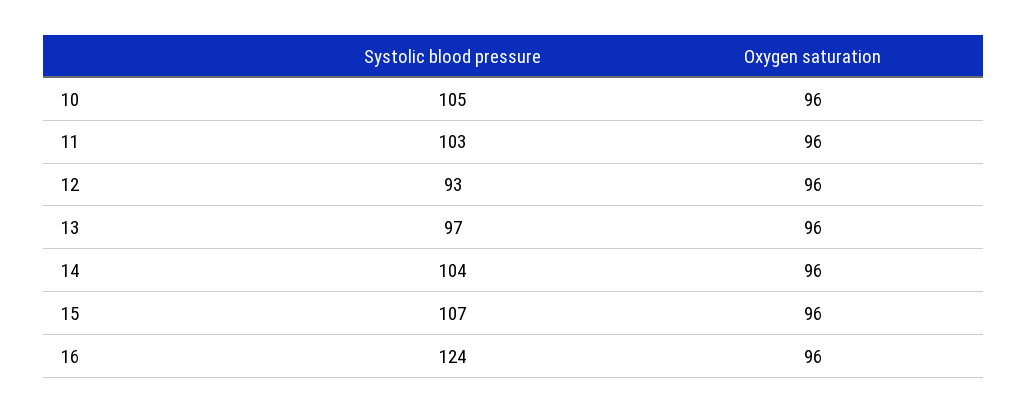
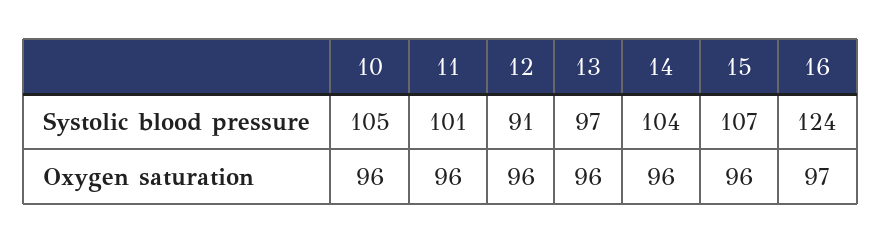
  {
    "Systolic blood pressure": {
      "10": 105,
-     "11": 103,
+     "11": 101,
-     "12": 93,
+     "12": 91,
      "13": 97,
      "14": 104,
      "15": 107,
      "16": 124
    },
    "Oxygen saturation": {
      "10": 96,
      "11": 96,
      "12": 96,
      "13": 96,
      "14": 96,
      "15": 96,
-     "16": 96
+     "16": 97
    }
  }

